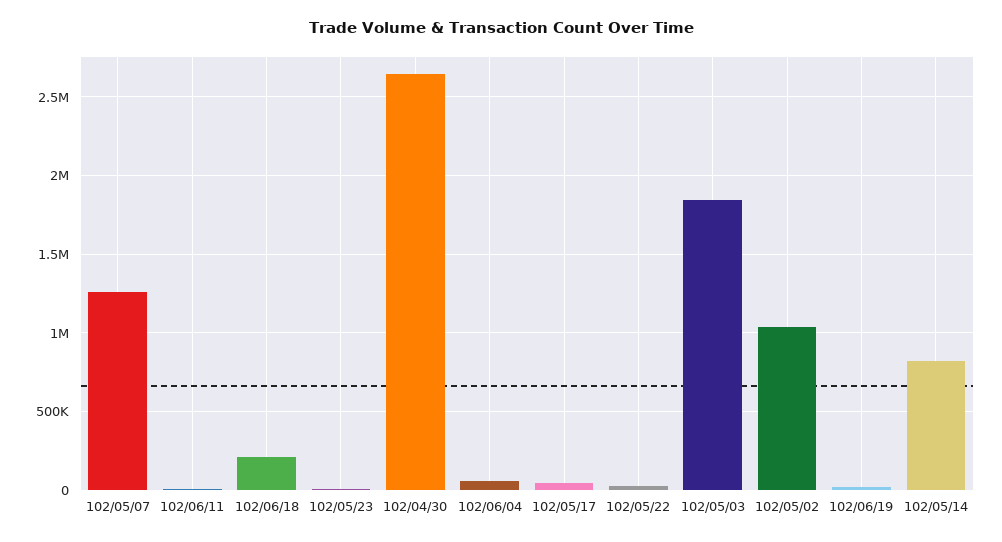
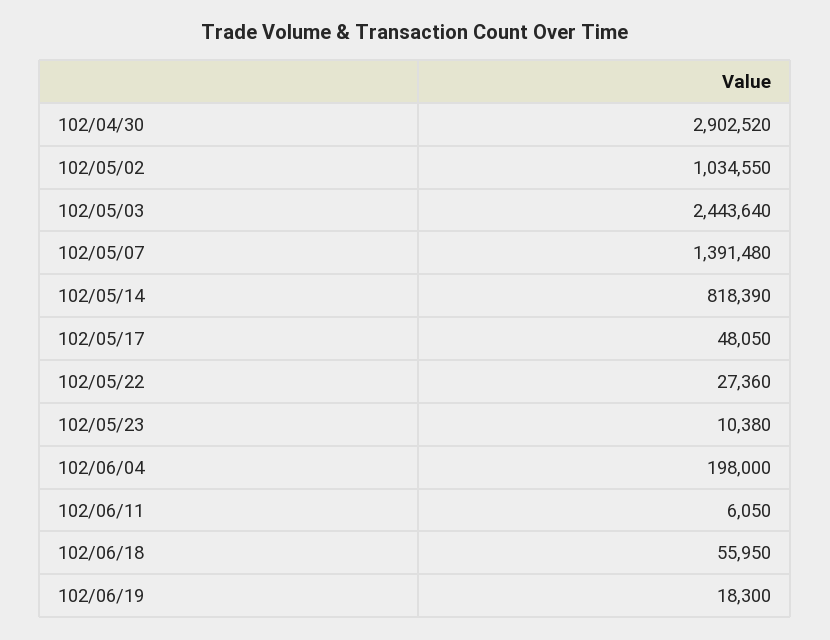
  {
-   "102/05/07": 1250000,
+   "102/05/07": 1391480,
    "102/06/11": 6050,
-   "102/06/18": 200000,
+   "102/06/18": 55950,
    "102/05/23": 10380,
-   "102/04/30": 2650000,
+   "102/04/30": 2902520,
-   "102/06/04": 50000,
+   "102/06/04": 198000,
    "102/05/17": 48050,
    "102/05/22": 27360,
-   "102/05/03": 1850000,
+   "102/05/03": 2443640,
    "102/05/02": 1034550,
    "102/06/19": 18300,
    "102/05/14": 818390
  }

